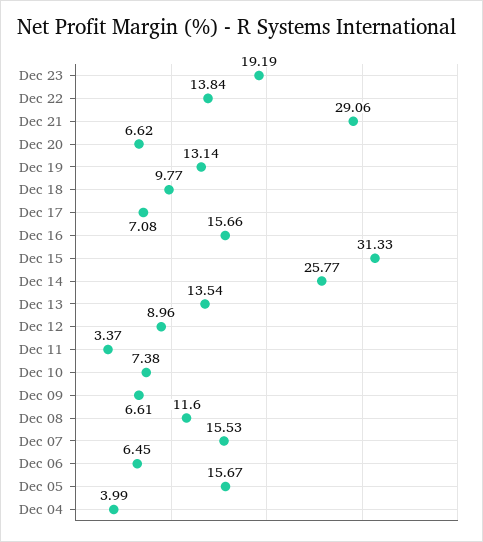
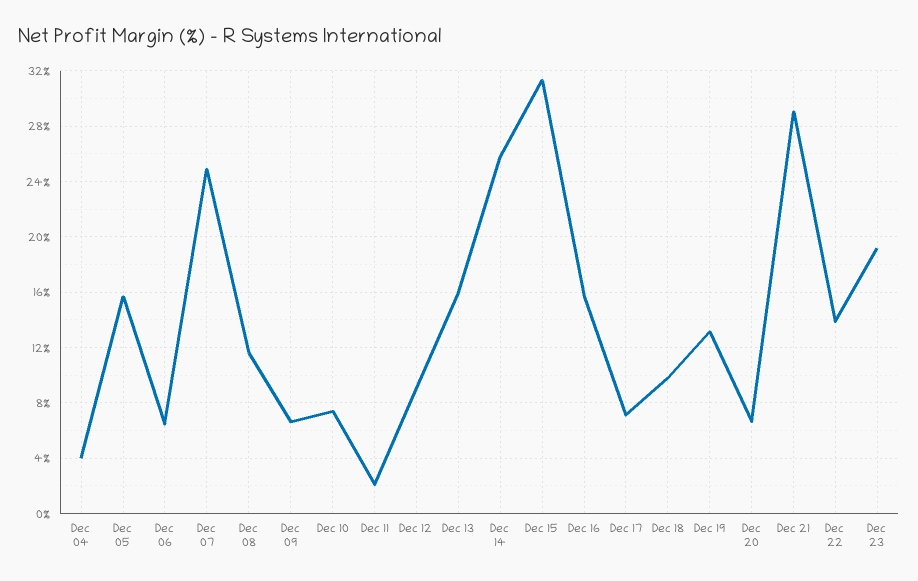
  {
    "Dec 23": 19.19,
    "Dec 22": 13.84,
    "Dec 21": 29.06,
    "Dec 20": 6.62,
    "Dec 19": 13.14,
    "Dec 18": 9.77,
    "Dec 17": 7.08,
    "Dec 16": 15.66,
    "Dec 15": 31.33,
    "Dec 14": 25.77,
-   "Dec 13": 13.54,
+   "Dec 13": 16,
    "Dec 12": 8.96,
-   "Dec 11": 3.37,
+   "Dec 11": 2,
    "Dec 10": 7.38,
    "Dec 09": 6.61,
    "Dec 08": 11.6,
-   "Dec 07": 15.53,
+   "Dec 07": 25,
    "Dec 06": 6.45,
    "Dec 05": 15.67,
    "Dec 04": 3.99
  }

